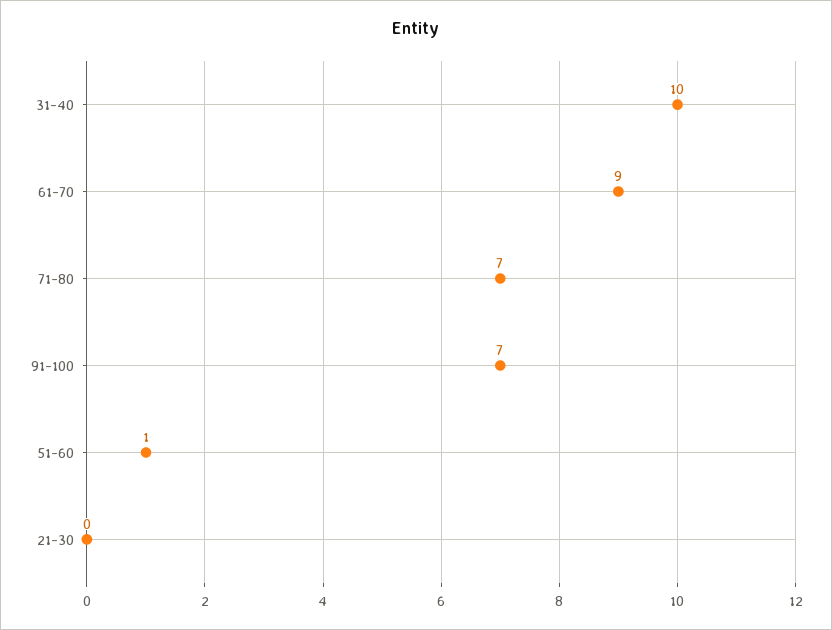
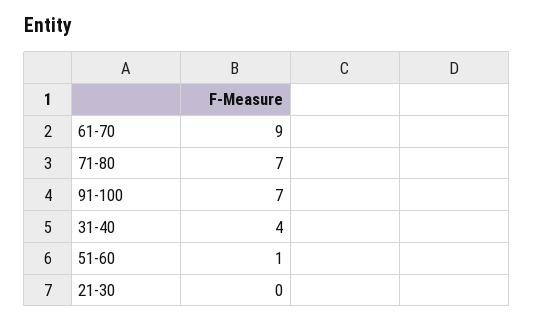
  {
-   "31-40": 10,
+   "31-40": 4,
    "61-70": 9,
    "71-80": 7,
    "91-100": 7,
    "51-60": 1,
    "21-30": 0
  }

